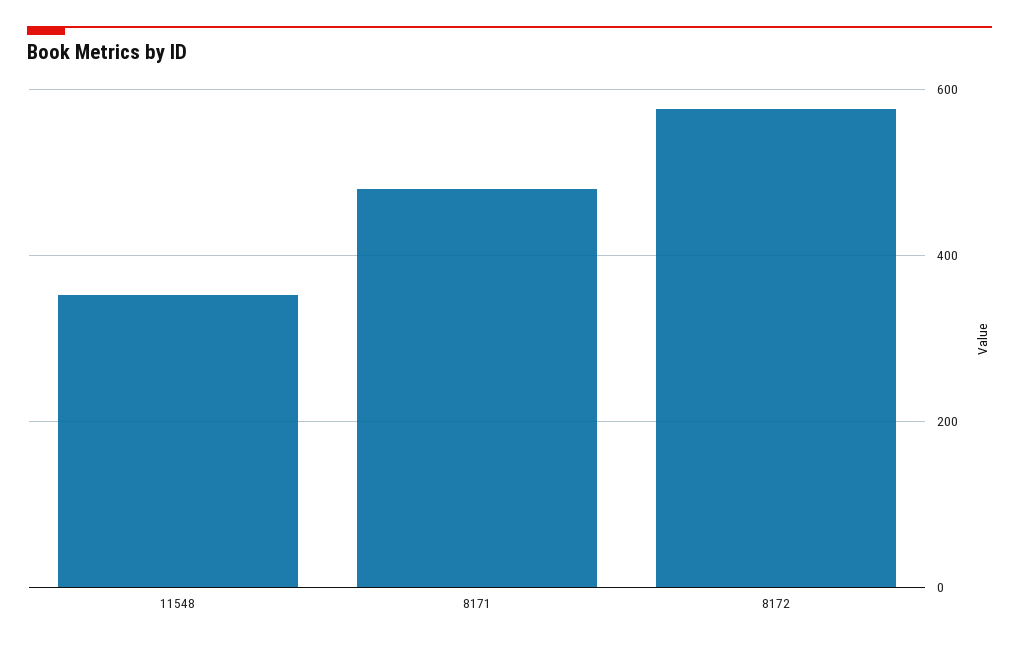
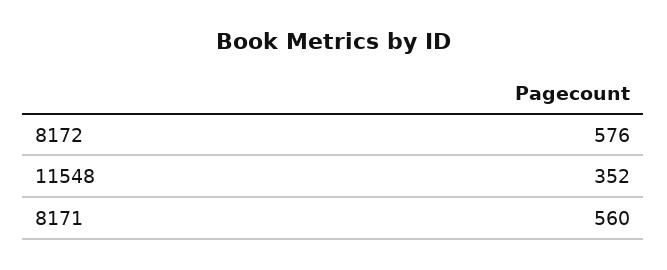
  {
    "11548": 352,
-   "8171": 480,
+   "8171": 560,
    "8172": 576
  }

